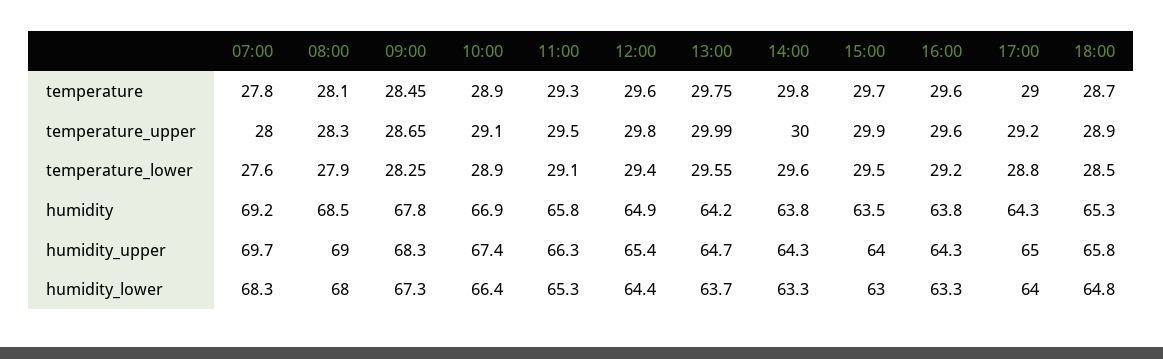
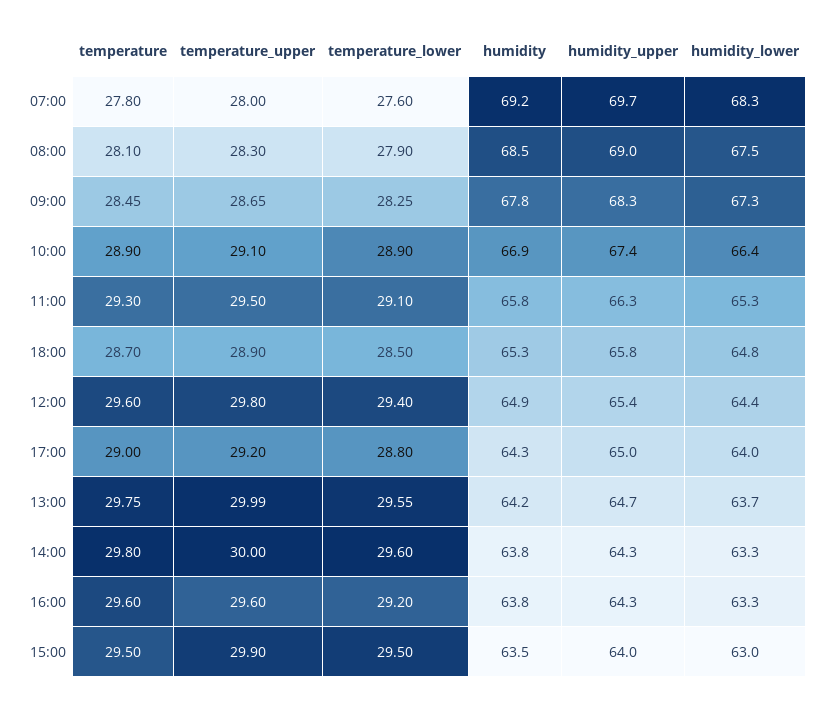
  {
    "07:00": {
      "temperature": 27.8,
      "temperature_upper": 28,
      "temperature_lower": 27.6,
      "humidity": 69.2,
      "humidity_upper": 69.7,
      "humidity_lower": 68.3
    },
    "08:00": {
      "temperature": 28.1,
      "temperature_upper": 28.3,
      "temperature_lower": 27.9,
      "humidity": 68.5,
      "humidity_upper": 69,
-     "humidity_lower": 68
+     "humidity_lower": 67.5
    },
    "09:00": {
      "temperature": 28.45,
      "temperature_upper": 28.65,
      "temperature_lower": 28.25,
      "humidity": 67.8,
      "humidity_upper": 68.3,
      "humidity_lower": 67.3
    },
    "10:00": {
      "temperature": 28.9,
      "temperature_upper": 29.1,
      "temperature_lower": 28.9,
      "humidity": 66.9,
      "humidity_upper": 67.4,
      "humidity_lower": 66.4
    },
    "11:00": {
      "temperature": 29.3,
      "temperature_upper": 29.5,
      "temperature_lower": 29.1,
      "humidity": 65.8,
      "humidity_upper": 66.3,
      "humidity_lower": 65.3
    },
    "12:00": {
      "temperature": 29.6,
      "temperature_upper": 29.8,
      "temperature_lower": 29.4,
      "humidity": 64.9,
      "humidity_upper": 65.4,
      "humidity_lower": 64.4
    },
    "13:00": {
      "temperature": 29.75,
      "temperature_upper": 29.99,
      "temperature_lower": 29.55,
      "humidity": 64.2,
      "humidity_upper": 64.7,
      "humidity_lower": 63.7
    },
    "14:00": {
      "temperature": 29.8,
      "temperature_upper": 30,
      "temperature_lower": 29.6,
      "humidity": 63.8,
      "humidity_upper": 64.3,
      "humidity_lower": 63.3
    },
    "15:00": {
-     "temperature": 29.7,
+     "temperature": 29.5,
      "temperature_upper": 29.9,
      "temperature_lower": 29.5,
      "humidity": 63.5,
      "humidity_upper": 64,
      "humidity_lower": 63
    },
    "16:00": {
      "temperature": 29.6,
      "temperature_upper": 29.6,
      "temperature_lower": 29.2,
      "humidity": 63.8,
      "humidity_upper": 64.3,
      "humidity_lower": 63.3
    },
    "17:00": {
      "temperature": 29,
      "temperature_upper": 29.2,
      "temperature_lower": 28.8,
      "humidity": 64.3,
      "humidity_upper": 65,
      "humidity_lower": 64
    },
    "18:00": {
      "temperature": 28.7,
      "temperature_upper": 28.9,
      "temperature_lower": 28.5,
      "humidity": 65.3,
      "humidity_upper": 65.8,
      "humidity_lower": 64.8
    }
  }

